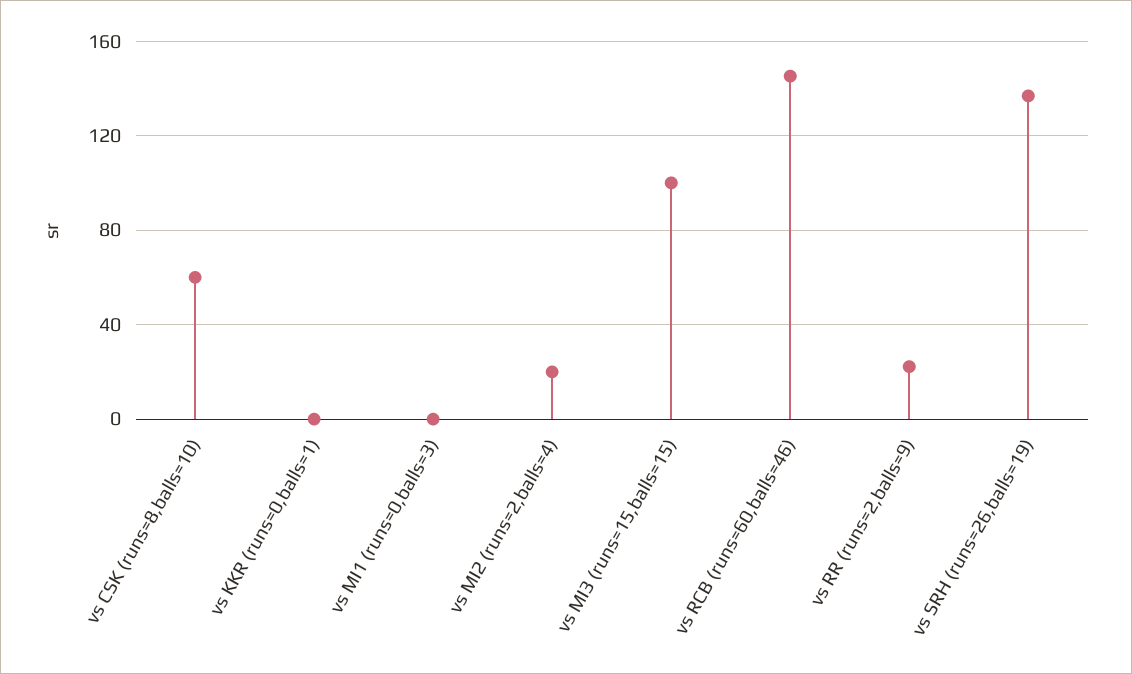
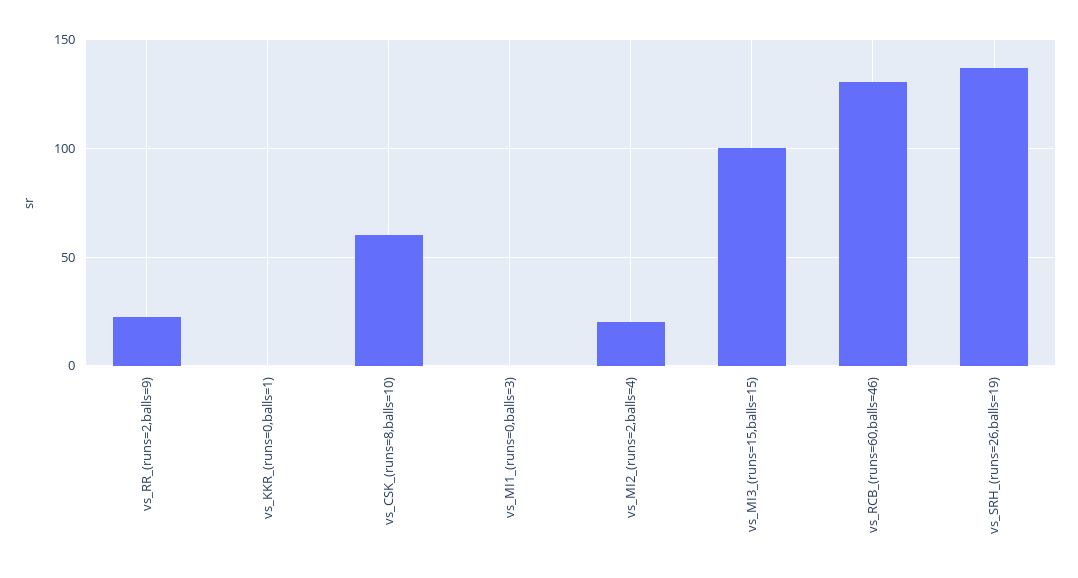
  {
    "vs CSK (runs=8,balls=10)": 60,
    "vs KKR (runs=0,balls=1)": 0,
    "vs MI1 (runs=0,balls=3)": 0,
    "vs MI2 (runs=2,balls=4)": 20,
    "vs MI3 (runs=15,balls=15)": 100,
-   "vs RCB (runs=60,balls=46)": 145,
+   "vs RCB (runs=60,balls=46)": 130,
    "vs RR (runs=2,balls=9)": 20,
    "vs SRH (runs=26,balls=19)": 135
  }

